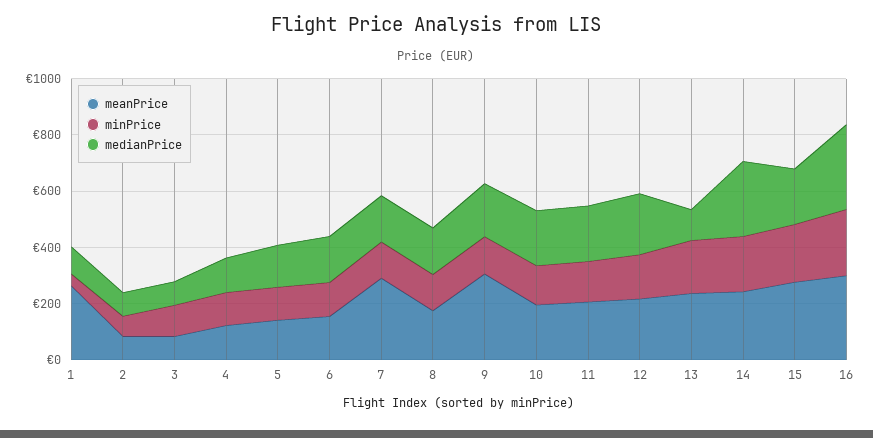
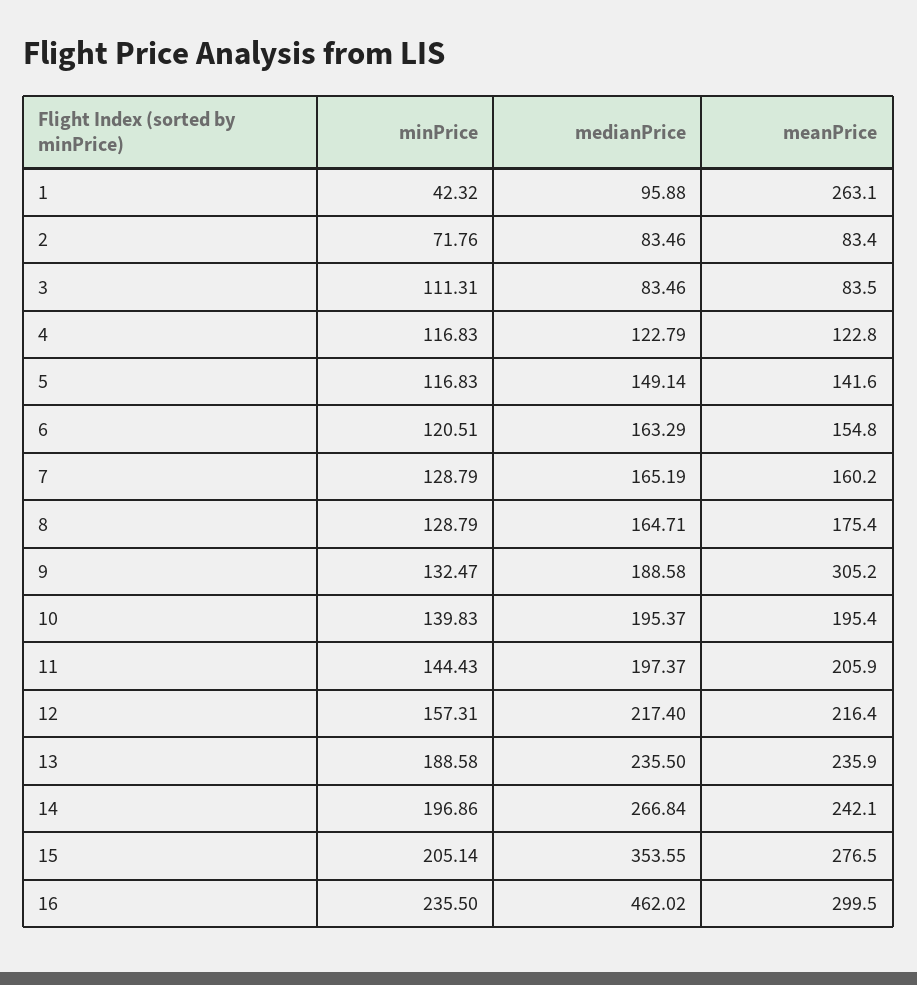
  {
    "meanPrice": {
      "1": 263.1,
      "2": 83.4,
      "3": 83.5,
      "4": 122.8,
      "5": 141.6,
      "6": 154.8,
-     "7": 300,
+     "7": 160.2,
      "8": 175.4,
      "9": 305.2,
      "10": 195.4,
      "11": 205.9,
      "12": 216.4,
      "13": 235.9,
      "14": 242.1,
      "15": 276.5,
      "16": 299.5
    },
    "minPrice": {
      "1": 42.32,
      "2": 71.76,
      "3": 111.31,
      "4": 116.83,
      "5": 116.83,
      "6": 120.51,
      "7": 128.79,
      "8": 128.79,
      "9": 132.47,
      "10": 139.83,
      "11": 144.43,
      "12": 157.31,
      "13": 188.58,
      "14": 196.86,
      "15": 205.14,
      "16": 235.5
    },
    "medianPrice": {
      "1": 95.88,
      "2": 83.46,
      "3": 83.46,
      "4": 122.79,
      "5": 149.14,
      "6": 163.29,
      "7": 165.19,
      "8": 164.71,
      "9": 188.58,
      "10": 195.37,
      "11": 197.37,
      "12": 217.4,
-     "13": 100,
+     "13": 235.5,
      "14": 266.84,
-     "15": 200,
+     "15": 353.55,
-     "16": 300
+     "16": 462.02
    }
  }

